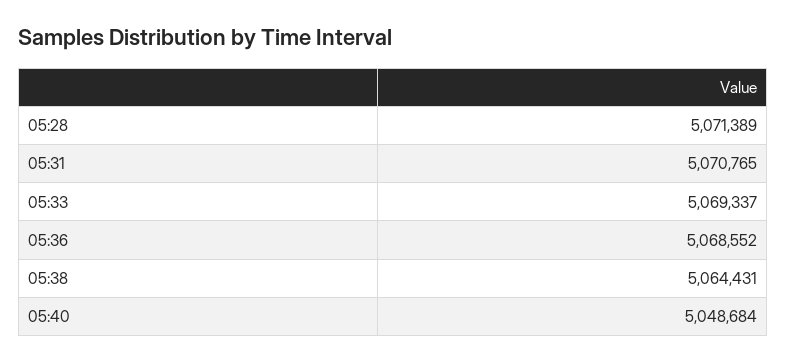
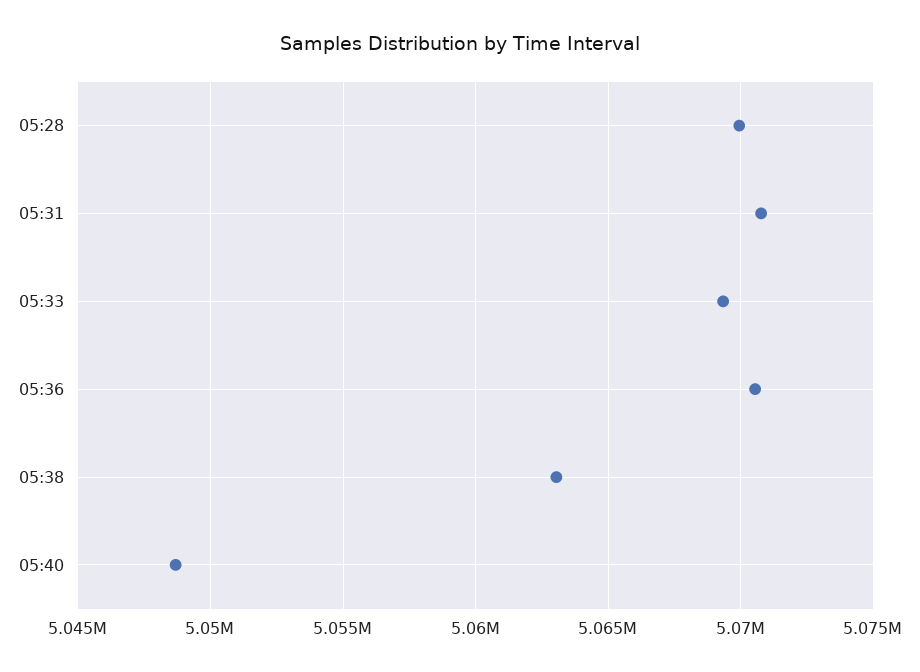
  {
-   "05:28": 5071389,
+   "05:28": 5070000,
    "05:31": 5070765,
    "05:33": 5069337,
-   "05:36": 5068552,
+   "05:36": 5070500,
-   "05:38": 5064431,
+   "05:38": 5063000,
    "05:40": 5048684
  }

